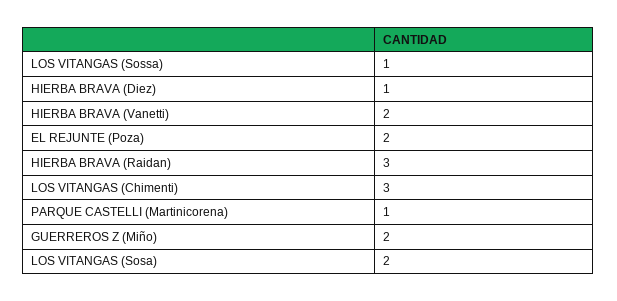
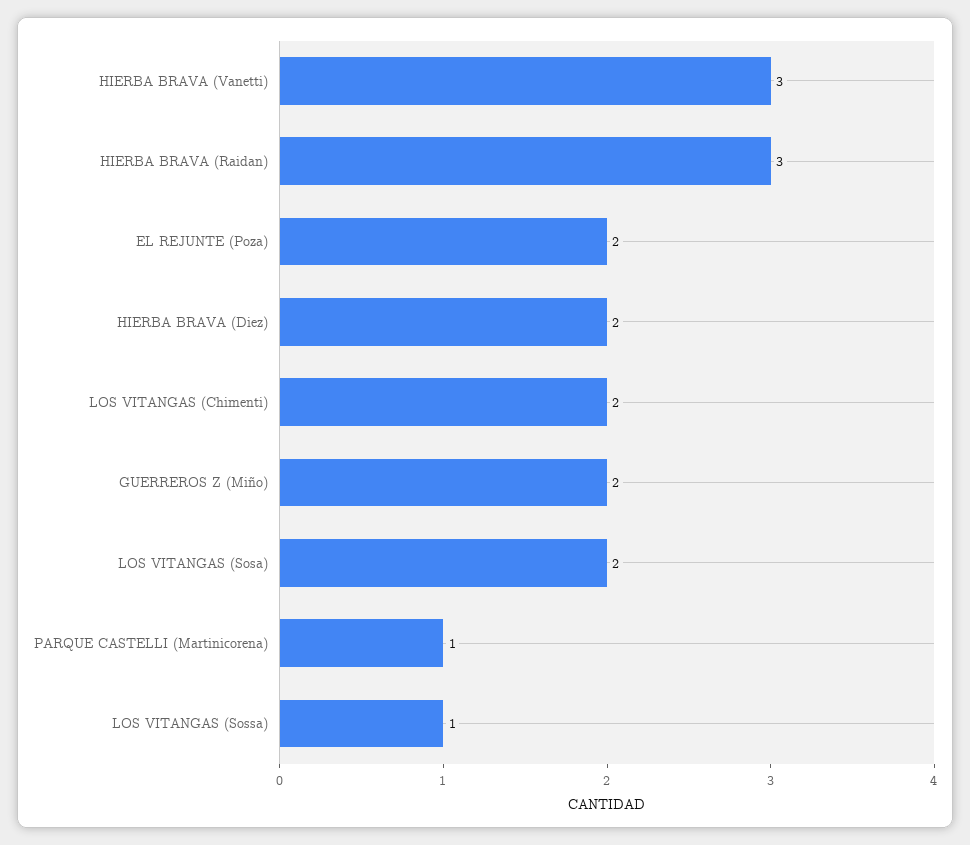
  {
    "LOS VITANGAS (Sossa)": 1,
-   "HIERBA BRAVA (Diez)": 1,
+   "HIERBA BRAVA (Diez)": 2,
-   "HIERBA BRAVA (Vanetti)": 2,
+   "HIERBA BRAVA (Vanetti)": 3,
    "EL REJUNTE (Poza)": 2,
    "HIERBA BRAVA (Raidan)": 3,
-   "LOS VITANGAS (Chimenti)": 3,
+   "LOS VITANGAS (Chimenti)": 2,
    "PARQUE CASTELLI (Martinicorena)": 1,
    "GUERREROS Z (Miño)": 2,
    "LOS VITANGAS (Sosa)": 2
  }

